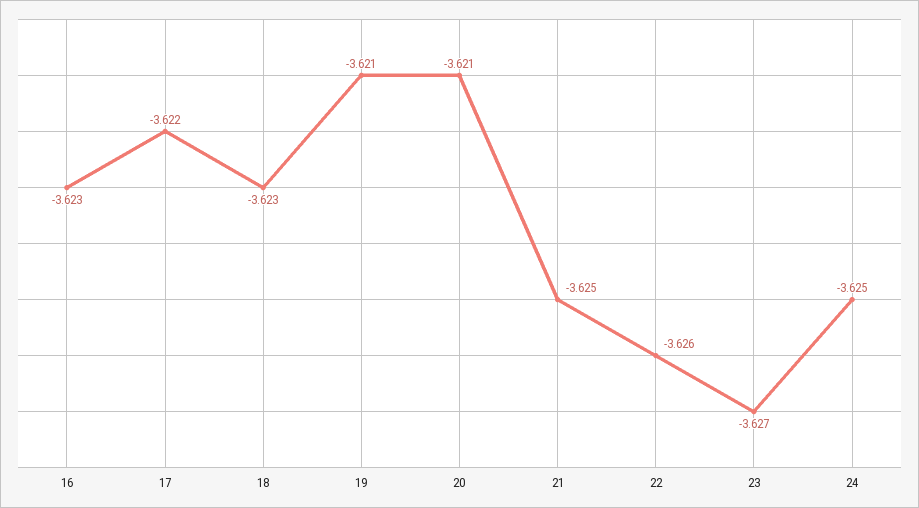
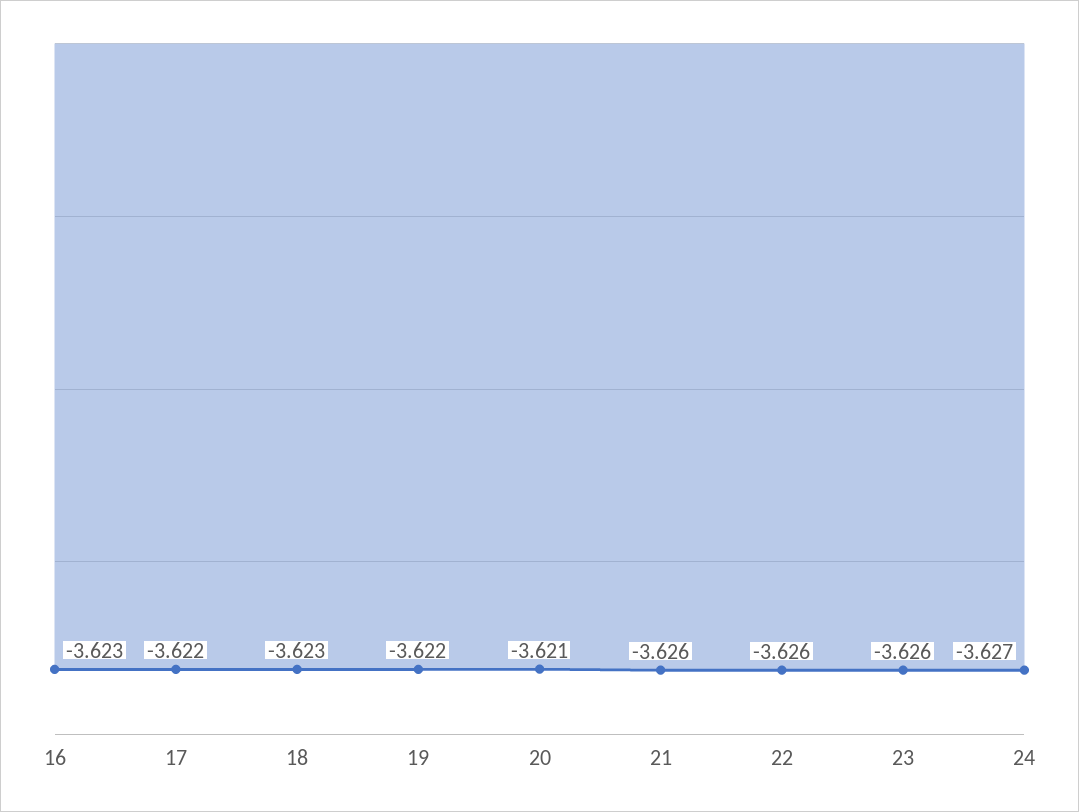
  {
    "16": -3.623,
    "17": -3.622,
    "18": -3.623,
-   "19": -3.621,
+   "19": -3.622,
    "20": -3.621,
-   "21": -3.625,
+   "21": -3.626,
    "22": -3.626,
-   "23": -3.627,
+   "23": -3.626,
-   "24": -3.625
+   "24": -3.627
  }

